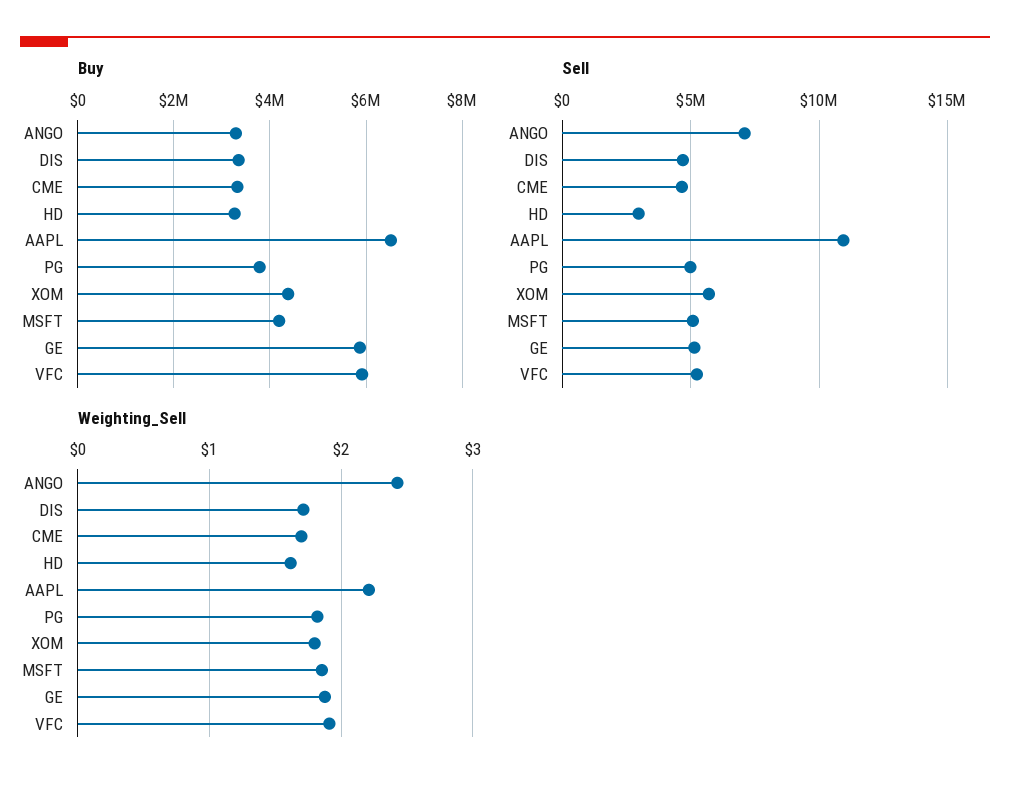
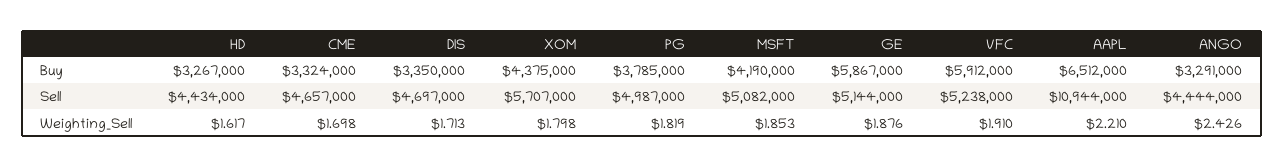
  {
    "Buy": {
      "ANGO": 3291000,
      "DIS": 3350000,
      "CME": 3324000,
      "HD": 3267000,
      "AAPL": 6512000,
      "PG": 3785000,
      "XOM": 4375000,
      "MSFT": 4190000,
      "GE": 5867000,
      "VFC": 5912000
    },
    "Sell": {
-     "ANGO": 7000000,
+     "ANGO": 4444000,
      "DIS": 4697000,
      "CME": 4657000,
-     "HD": 3000000,
+     "HD": 4434000,
      "AAPL": 10944000,
      "PG": 4987000,
      "XOM": 5707000,
      "MSFT": 5082000,
      "GE": 5144000,
      "VFC": 5238000
    },
    "Weighting_Sell": {
      "ANGO": 2.426,
      "DIS": 1.713,
      "CME": 1.698,
      "HD": 1.617,
      "AAPL": 2.21,
      "PG": 1.819,
      "XOM": 1.798,
      "MSFT": 1.853,
      "GE": 1.876,
      "VFC": 1.91
    }
  }

